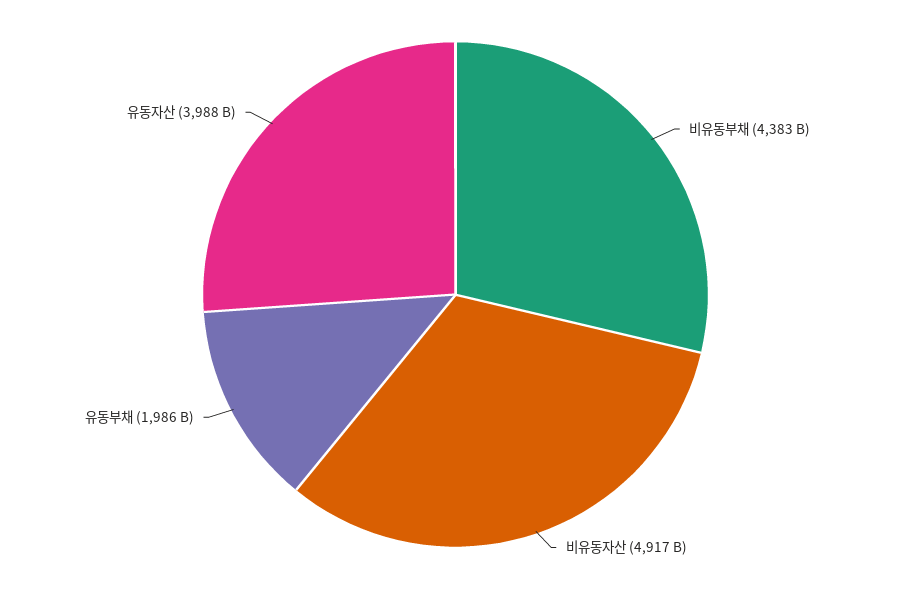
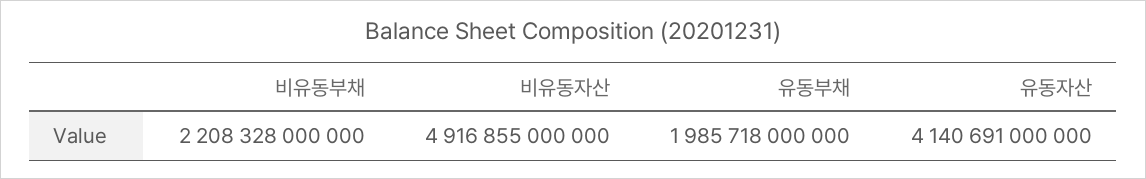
  {
-   "비유동부채": 4383000000000,
+   "비유동부채": 2208328000000,
    "비유동자산": 4916855000000,
    "유동부채": 1985718000000,
-   "유동자산": 3988000000000
+   "유동자산": 4140691000000
  }

